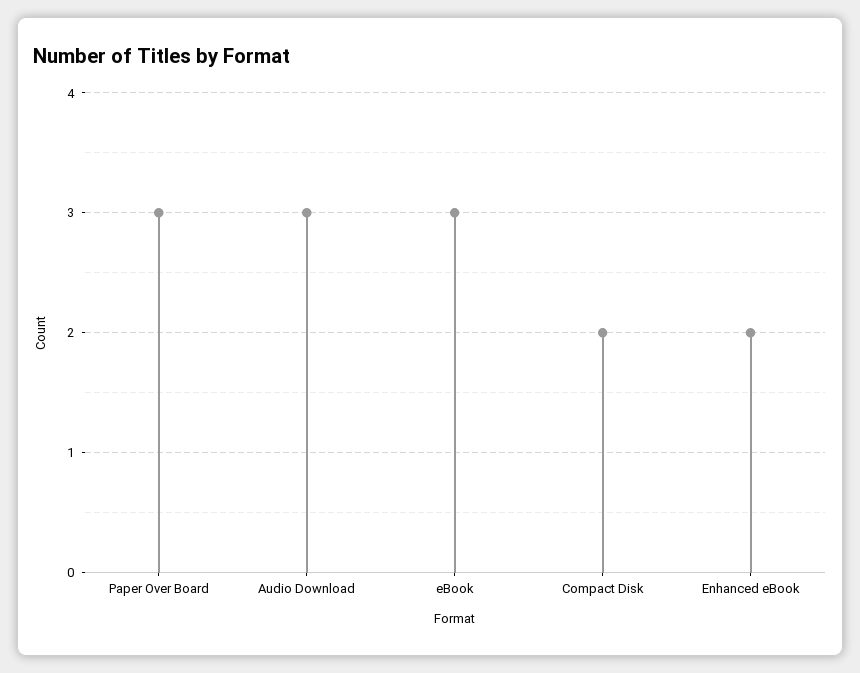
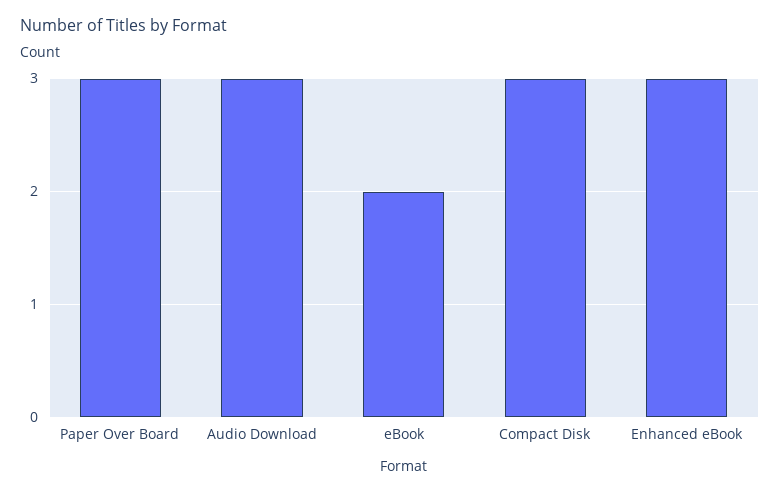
  {
    "Paper Over Board": 3,
    "Audio Download": 3,
-   "eBook": 3,
+   "eBook": 2,
-   "Compact Disk": 2,
+   "Compact Disk": 3,
-   "Enhanced eBook": 2
+   "Enhanced eBook": 3
  }

